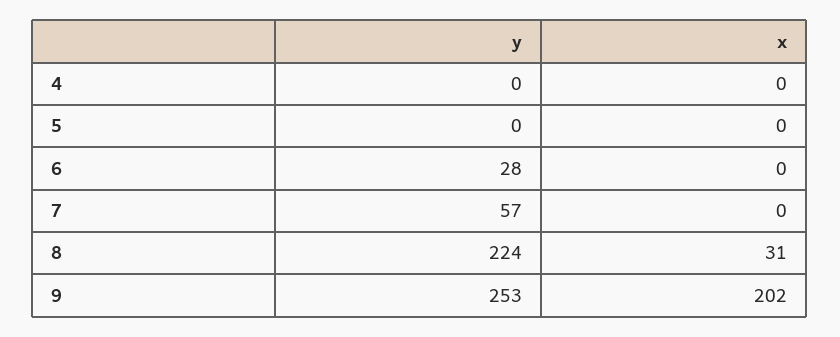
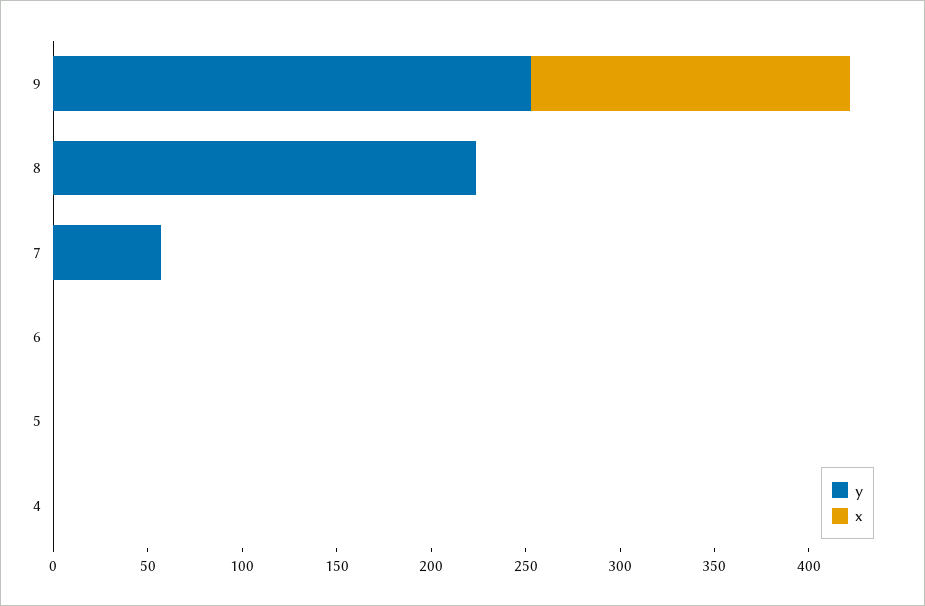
  {
    "y": {
      "4": 0,
      "5": 0,
-     "6": 28,
+     "6": 0,
      "7": 57,
      "8": 224,
      "9": 253
    },
    "x": {
      "4": 0,
      "5": 0,
      "6": 0,
      "7": 0,
-     "8": 31,
+     "8": 0,
-     "9": 202
+     "9": 170
    }
  }

